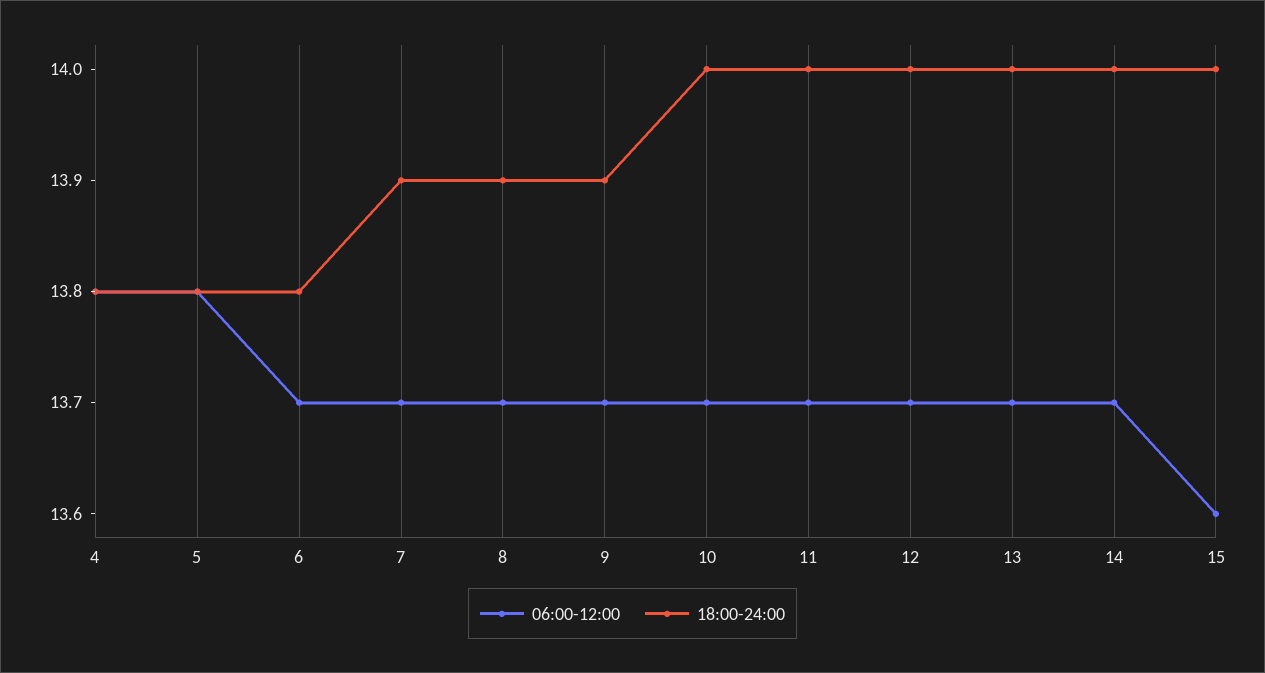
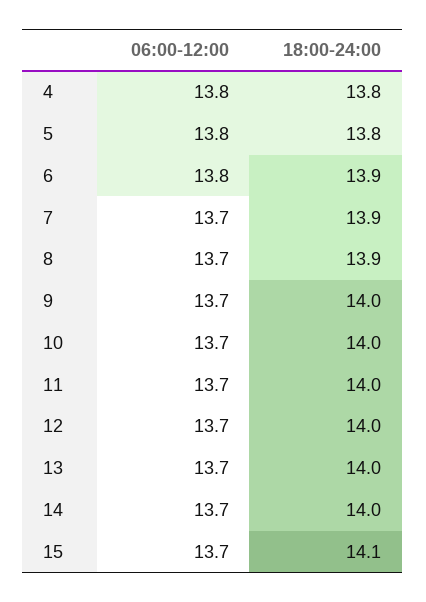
  {
    "06:00-12:00": {
      "4": 13.8,
      "5": 13.8,
-     "6": 13.7,
+     "6": 13.8,
      "7": 13.7,
      "8": 13.7,
      "9": 13.7,
      "10": 13.7,
      "11": 13.7,
      "12": 13.7,
      "13": 13.7,
      "14": 13.7,
-     "15": 13.6
+     "15": 13.7
    },
    "18:00-24:00": {
      "4": 13.8,
      "5": 13.8,
-     "6": 13.8,
+     "6": 13.9,
      "7": 13.9,
      "8": 13.9,
-     "9": 13.9,
+     "9": 14,
      "10": 14,
      "11": 14,
      "12": 14,
      "13": 14,
      "14": 14,
-     "15": 14
+     "15": 14.1
    }
  }

